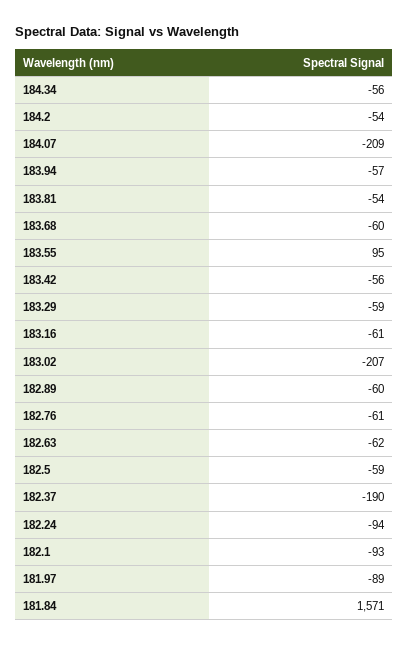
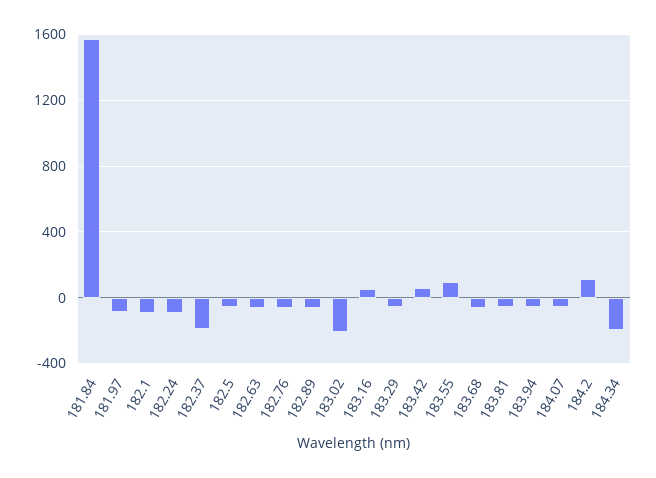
  {
-   "184.34": -56,
+   "184.34": -200,
-   "184.2": -54,
+   "184.2": 100,
-   "184.07": -209,
+   "184.07": -50,
    "183.94": -57,
    "183.81": -54,
    "183.68": -60,
    "183.55": 95,
-   "183.42": -56,
+   "183.42": 50,
    "183.29": -59,
-   "183.16": -61,
+   "183.16": 50,
    "183.02": -207,
    "182.89": -60,
    "182.76": -61,
    "182.63": -62,
    "182.5": -59,
    "182.37": -190,
    "182.24": -94,
    "182.1": -93,
    "181.97": -89,
    "181.84": 1571
  }

